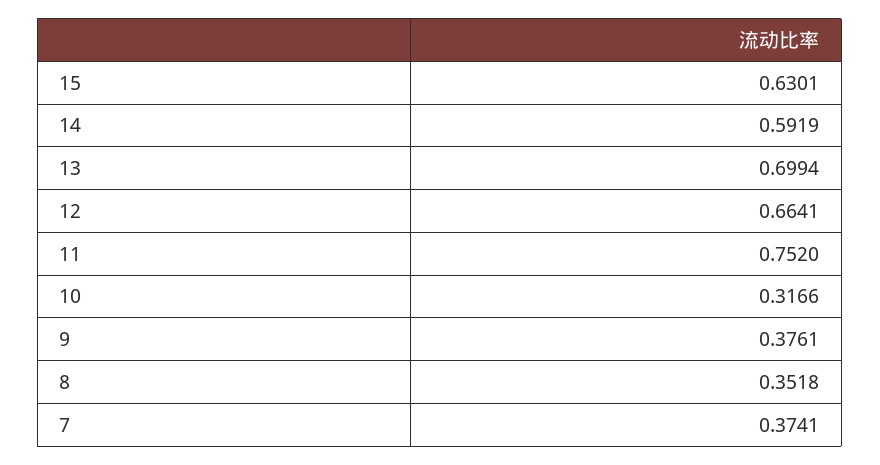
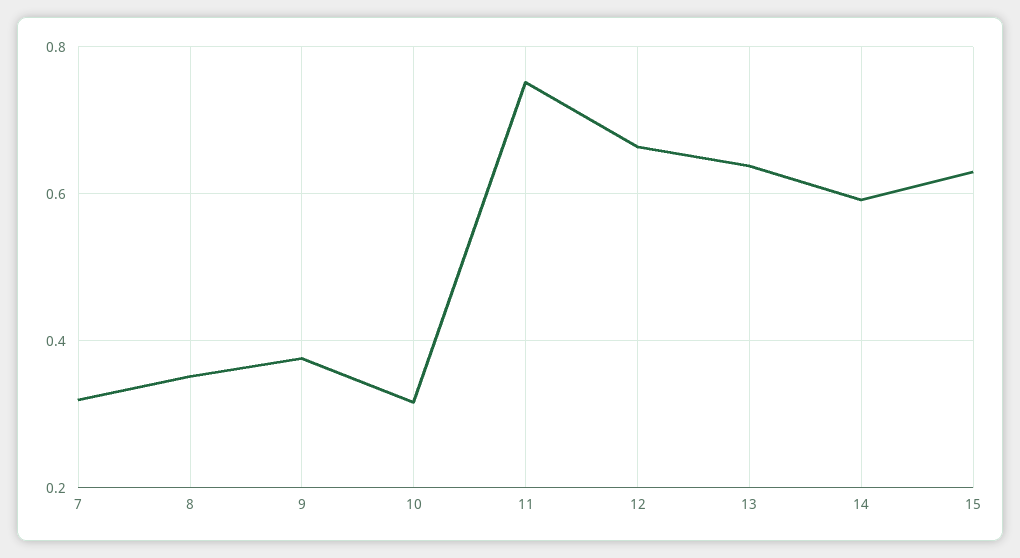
  {
    "15": 0.6301,
    "14": 0.5919,
-   "13": 0.6994,
+   "13": 0.64,
    "12": 0.6641,
    "11": 0.752,
    "10": 0.3166,
    "9": 0.3761,
    "8": 0.3518,
-   "7": 0.3741
+   "7": 0.32
  }

